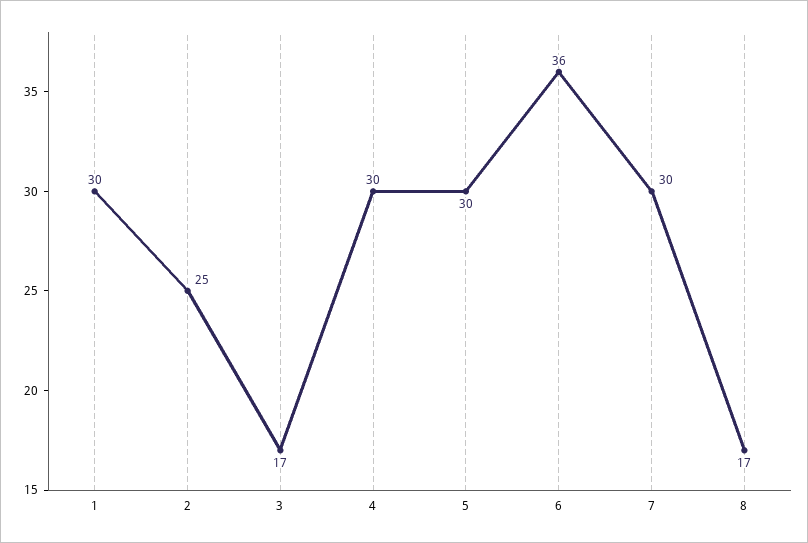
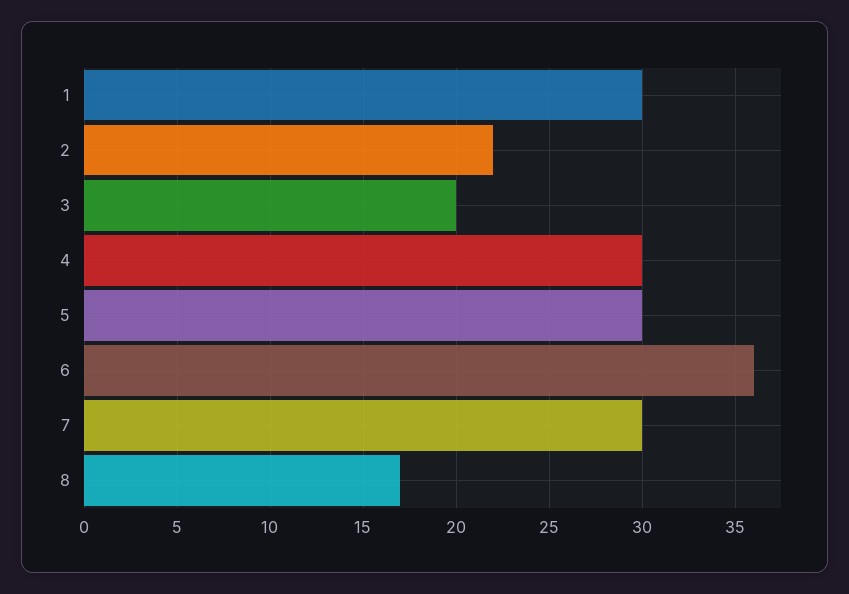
  {
    "1": 30,
-   "2": 25,
+   "2": 22,
-   "3": 17,
+   "3": 20,
    "4": 30,
    "5": 30,
    "6": 36,
    "7": 30,
    "8": 17
  }

